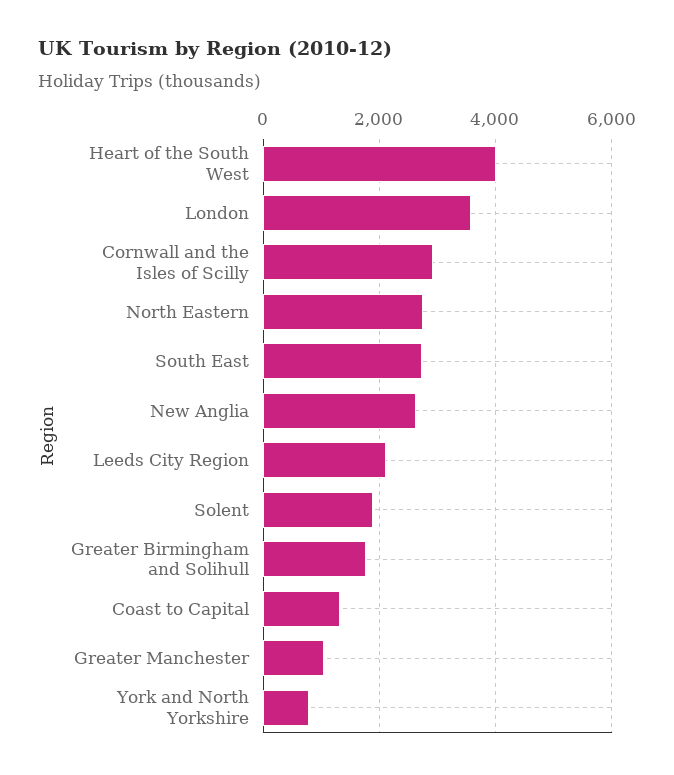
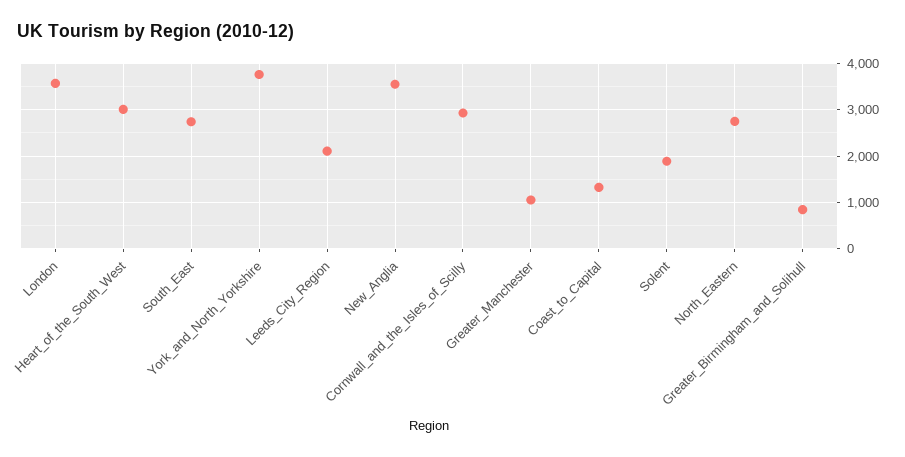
  {
-   "Heart of the South West": 4000,
+   "Heart of the South West": 3000,
    "London": 3600,
    "Cornwall and the Isles of Scilly": 3000,
    "North Eastern": 2800,
    "South East": 2800,
-   "New Anglia": 2600,
+   "New Anglia": 3600,
    "Leeds City Region": 2200,
    "Solent": 1800,
-   "Greater Birmingham and Solihull": 1800,
+   "Greater Birmingham and Solihull": 800,
    "Coast to Capital": 1400,
    "Greater Manchester": 1000,
-   "York and North Yorkshire": 800
+   "York and North Yorkshire": 3800
  }

